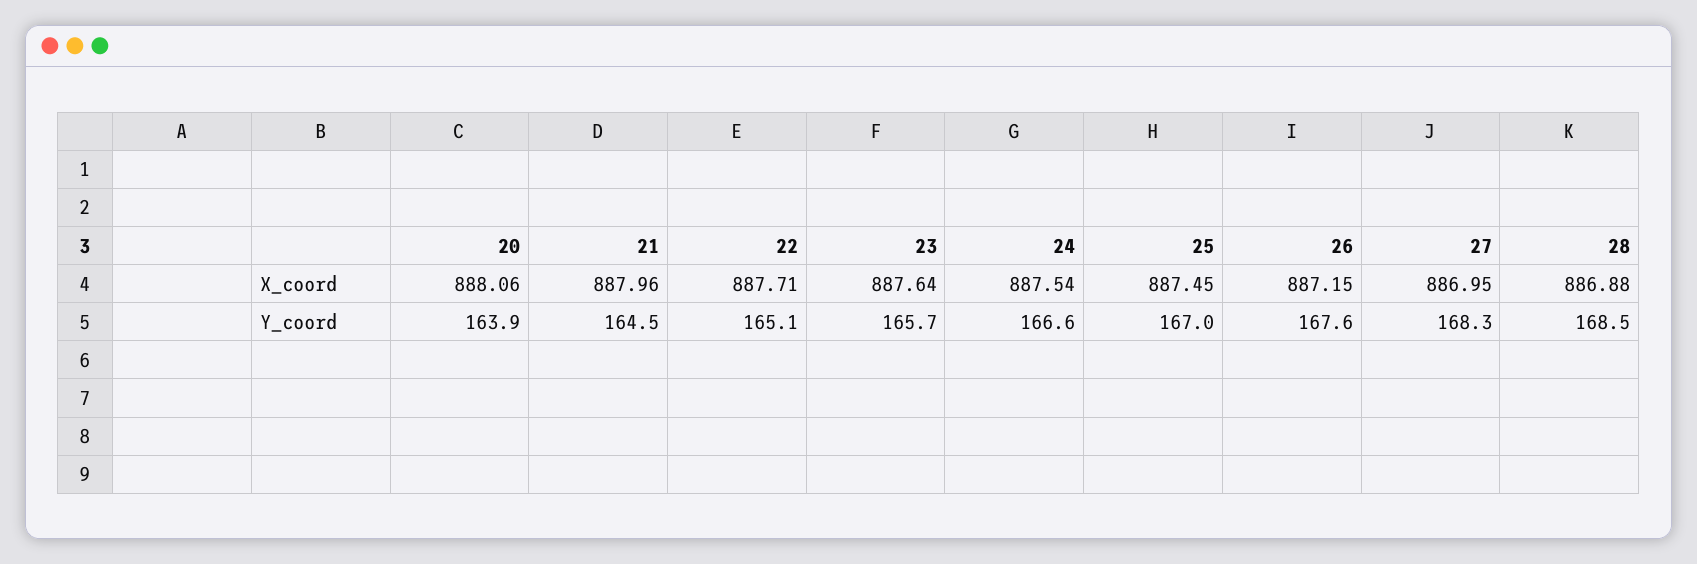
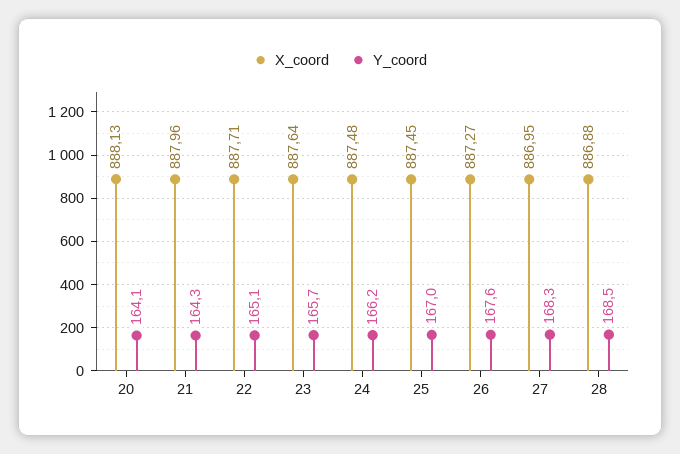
  {
    "X_coord": {
-     "20": 888.06,
+     "20": 888.13,
      "21": 887.96,
      "22": 887.71,
      "23": 887.64,
-     "24": 887.54,
+     "24": 887.48,
      "25": 887.45,
-     "26": 887.15,
+     "26": 887.27,
      "27": 886.95,
      "28": 886.88
    },
    "Y_coord": {
-     "20": 163.9,
+     "20": 164.1,
-     "21": 164.5,
+     "21": 164.3,
      "22": 165.1,
      "23": 165.7,
-     "24": 166.6,
+     "24": 166.2,
      "25": 167,
      "26": 167.6,
      "27": 168.3,
      "28": 168.5
    }
  }

